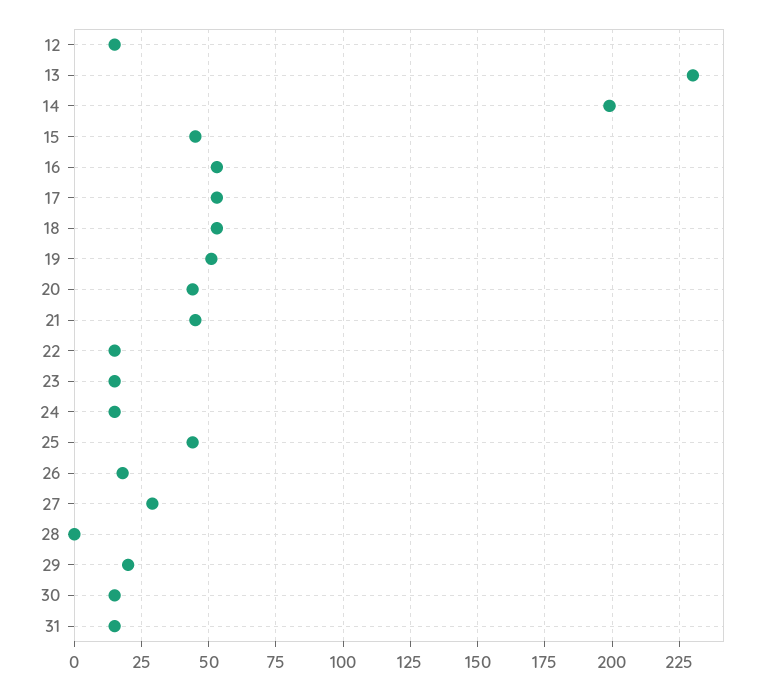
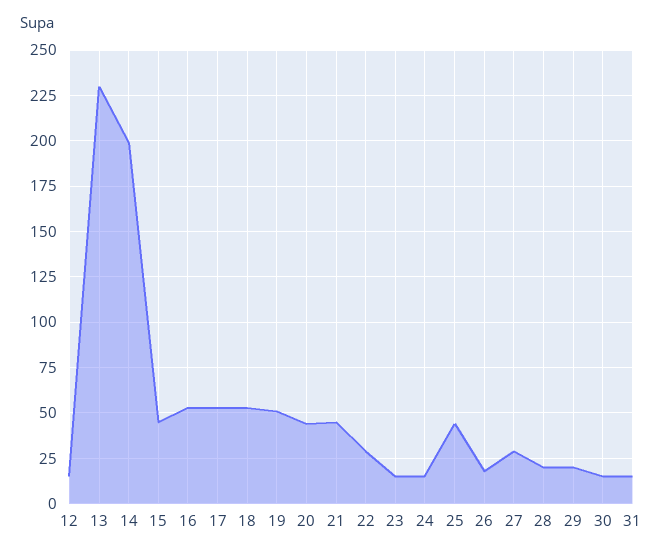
  {
    "12": 15,
    "13": 230,
    "14": 200,
    "15": 45,
    "16": 55,
    "17": 55,
    "18": 55,
    "19": 50,
    "20": 45,
    "21": 45,
-   "22": 15,
+   "22": 30,
    "23": 15,
    "24": 15,
    "25": 45,
    "26": 20,
    "27": 30,
-   "28": 0,
+   "28": 20,
    "29": 20,
    "30": 15,
    "31": 15
  }

